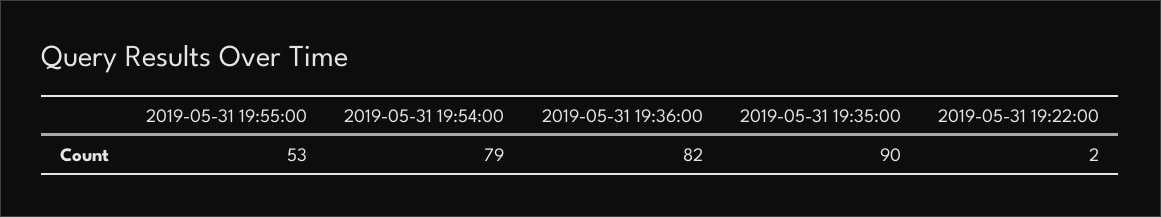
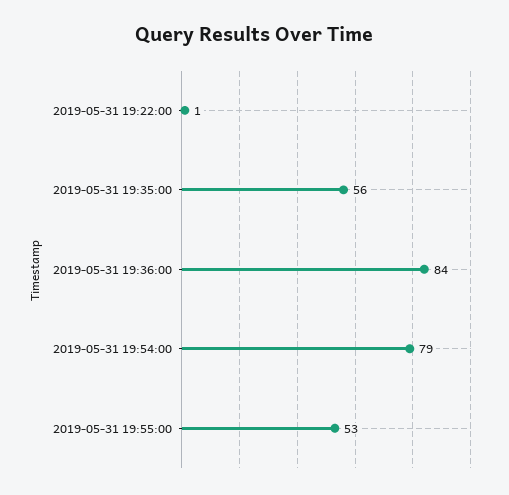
  {
    "2019-05-31 19:55:00": 53,
    "2019-05-31 19:54:00": 79,
-   "2019-05-31 19:36:00": 82,
+   "2019-05-31 19:36:00": 84,
-   "2019-05-31 19:35:00": 90,
+   "2019-05-31 19:35:00": 56,
-   "2019-05-31 19:22:00": 2
+   "2019-05-31 19:22:00": 1
  }

